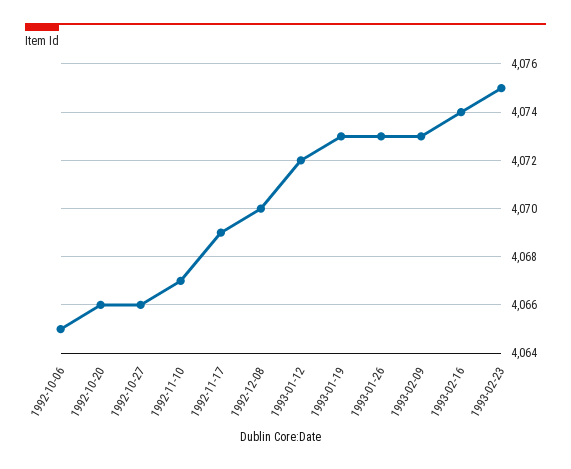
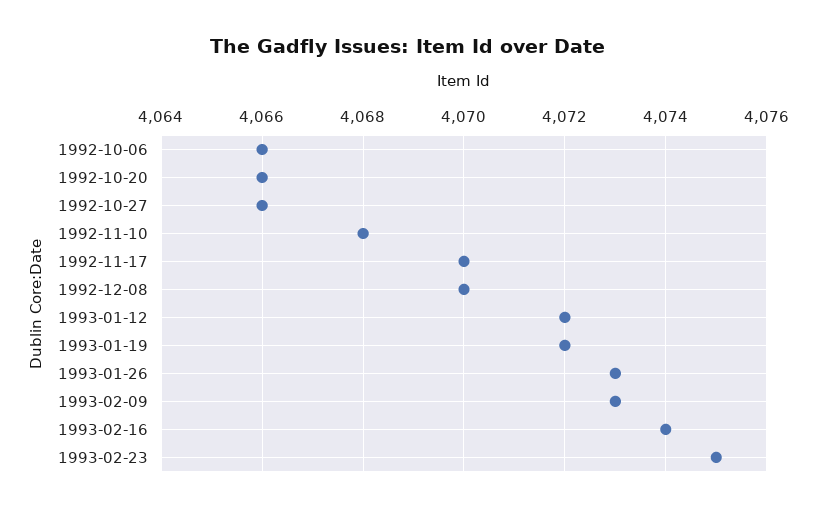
  {
-   "1992-10-06": 4065,
+   "1992-10-06": 4066,
    "1992-10-20": 4066,
    "1992-10-27": 4066,
-   "1992-11-10": 4067,
+   "1992-11-10": 4068,
-   "1992-11-17": 4069,
+   "1992-11-17": 4070,
    "1992-12-08": 4070,
    "1993-01-12": 4072,
-   "1993-01-19": 4073,
+   "1993-01-19": 4072,
    "1993-01-26": 4073,
    "1993-02-09": 4073,
    "1993-02-16": 4074,
    "1993-02-23": 4075
  }

